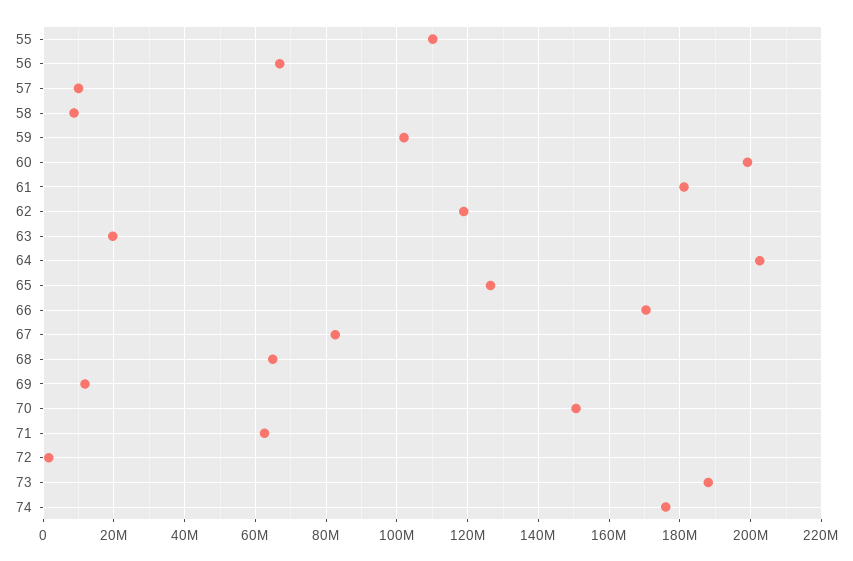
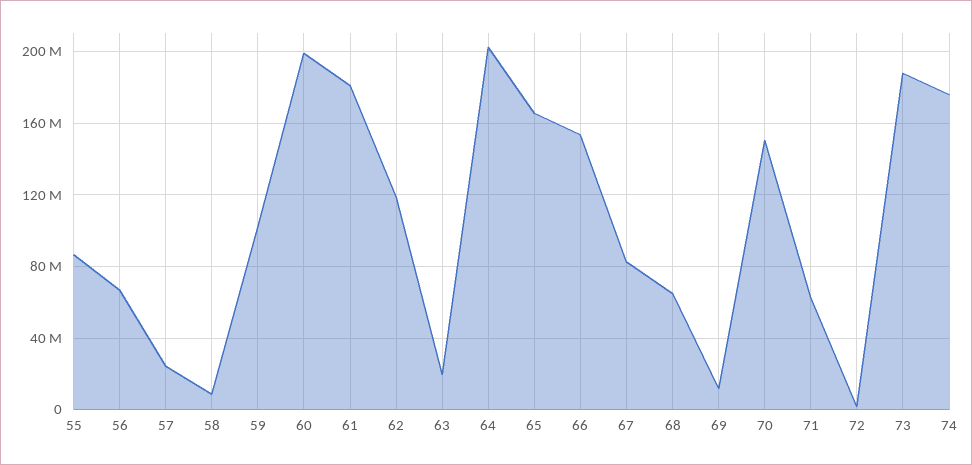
  {
-   "55": 110000000,
+   "55": 85000000,
    "56": 66000000,
-   "57": 10000000,
+   "57": 25000000,
    "58": 8000000,
    "59": 102000000,
    "60": 200000000,
    "61": 182000000,
    "62": 118000000,
    "63": 20000000,
    "64": 202000000,
-   "65": 126000000,
+   "65": 165000000,
-   "66": 170000000,
+   "66": 155000000,
    "67": 82000000,
    "68": 64000000,
    "69": 12000000,
    "70": 150000000,
    "71": 62000000,
    "72": 2000000,
    "73": 188000000,
    "74": 176000000
  }

